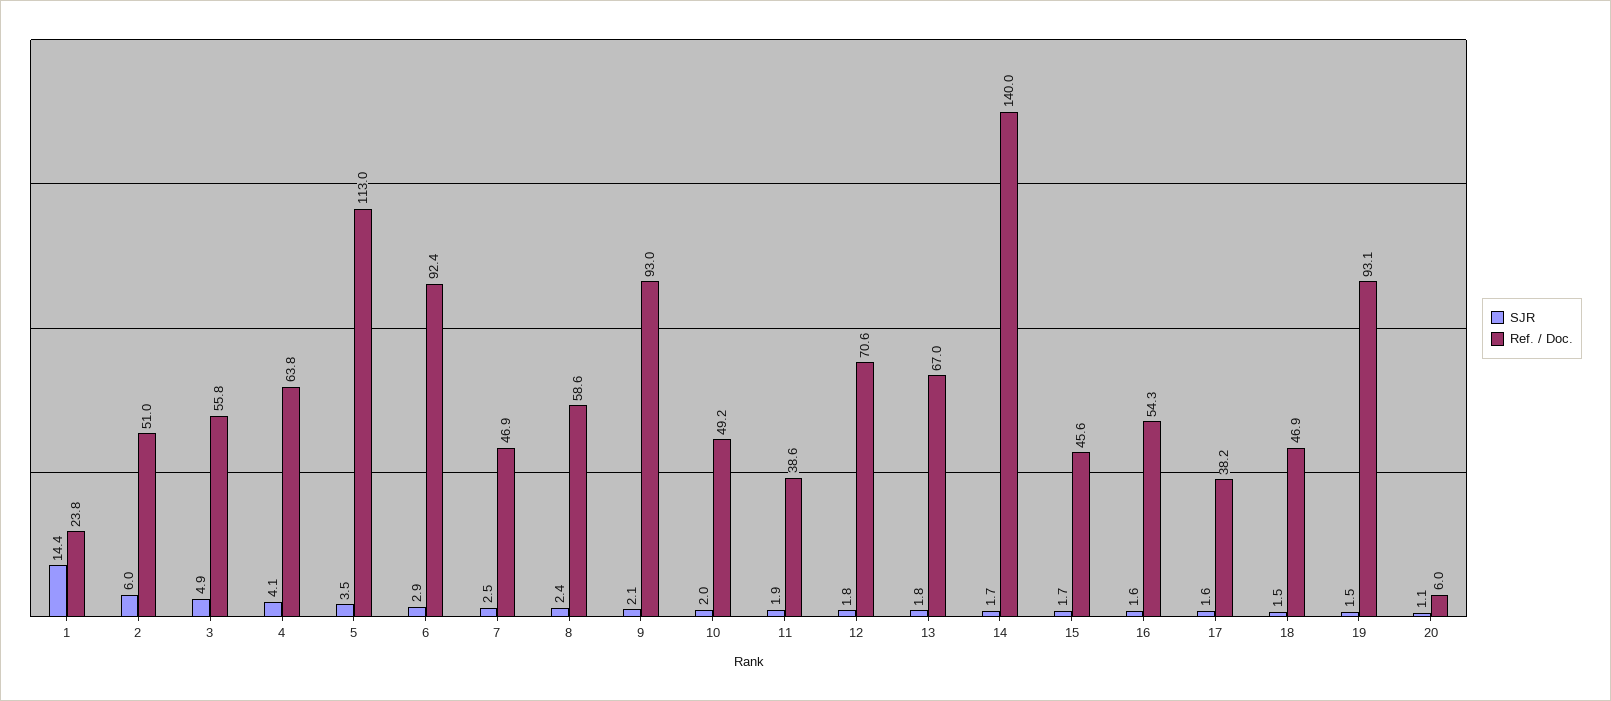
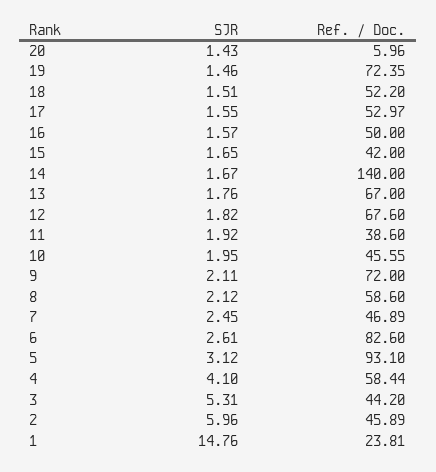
  {
    "SJR": {
-     "1": 14.4,
+     "1": 14.76,
      "2": 5.96,
-     "3": 4.9,
+     "3": 5.31,
      "4": 4.1,
-     "5": 3.5,
+     "5": 3.12,
-     "6": 2.9,
+     "6": 2.61,
      "7": 2.45,
-     "8": 2.4,
+     "8": 2.12,
      "9": 2.11,
      "10": 1.95,
      "11": 1.92,
      "12": 1.82,
      "13": 1.76,
      "14": 1.67,
      "15": 1.65,
      "16": 1.57,
      "17": 1.55,
      "18": 1.51,
      "19": 1.46,
-     "20": 1.1
+     "20": 1.43
    },
    "Ref. / Doc.": {
      "1": 23.81,
-     "2": 51,
+     "2": 45.89,
-     "3": 55.8,
+     "3": 44.2,
-     "4": 63.8,
+     "4": 58.44,
-     "5": 113,
+     "5": 93.1,
-     "6": 92.4,
+     "6": 82.6,
      "7": 46.89,
      "8": 58.6,
-     "9": 93,
+     "9": 72,
-     "10": 49.2,
+     "10": 45.55,
      "11": 38.6,
-     "12": 70.6,
+     "12": 67.6,
      "13": 67,
      "14": 140,
-     "15": 45.6,
+     "15": 42,
-     "16": 54.3,
+     "16": 50,
-     "17": 38.2,
+     "17": 52.97,
-     "18": 46.9,
+     "18": 52.2,
-     "19": 93.1,
+     "19": 72.35,
      "20": 5.96
    }
  }

